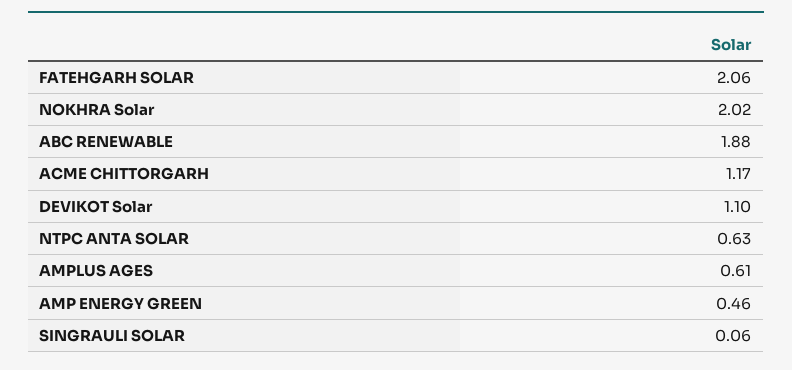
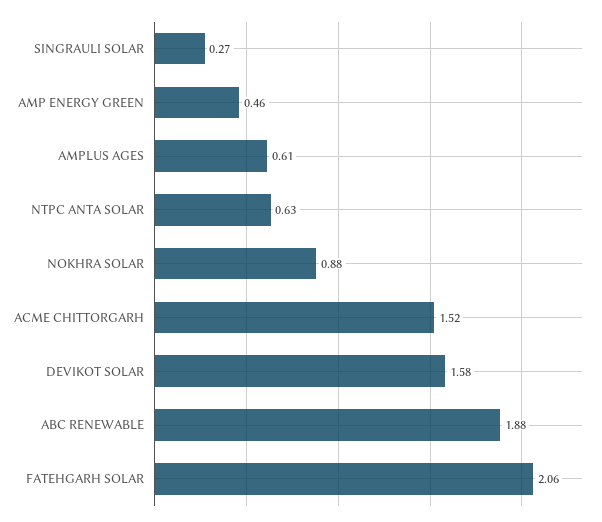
  {
    "FATEHGARH SOLAR": 2.06,
-   "NOKHRA Solar": 2.02,
+   "NOKHRA Solar": 0.88,
    "ABC RENEWABLE": 1.88,
-   "ACME CHITTORGARH": 1.17,
+   "ACME CHITTORGARH": 1.52,
-   "DEVIKOT Solar": 1.1,
+   "DEVIKOT Solar": 1.58,
    "NTPC ANTA SOLAR": 0.63,
    "AMPLUS AGES": 0.61,
    "AMP ENERGY GREEN": 0.46,
-   "SINGRAULI SOLAR": 0.06
+   "SINGRAULI SOLAR": 0.27
  }

